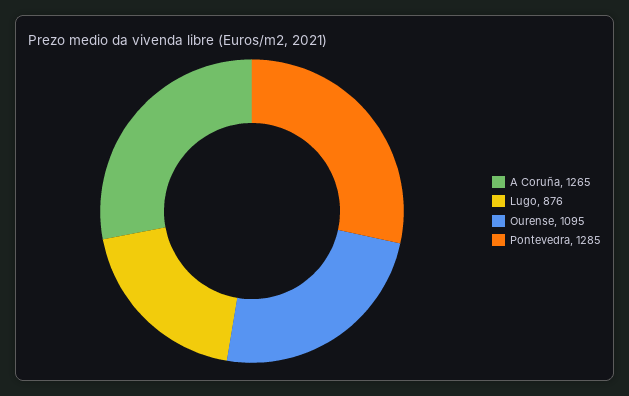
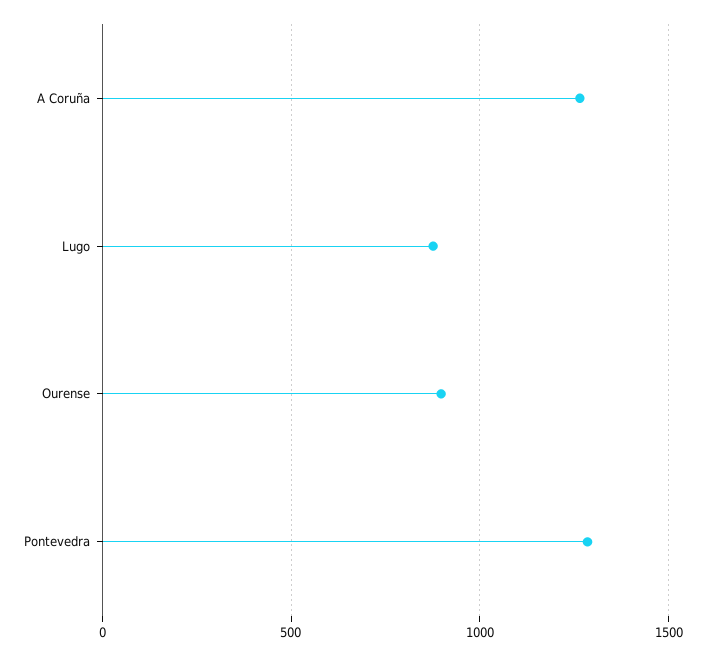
  {
    "A Coruña": 1265,
    "Lugo": 876,
-   "Ourense": 1095,
+   "Ourense": 900,
    "Pontevedra": 1285
  }

